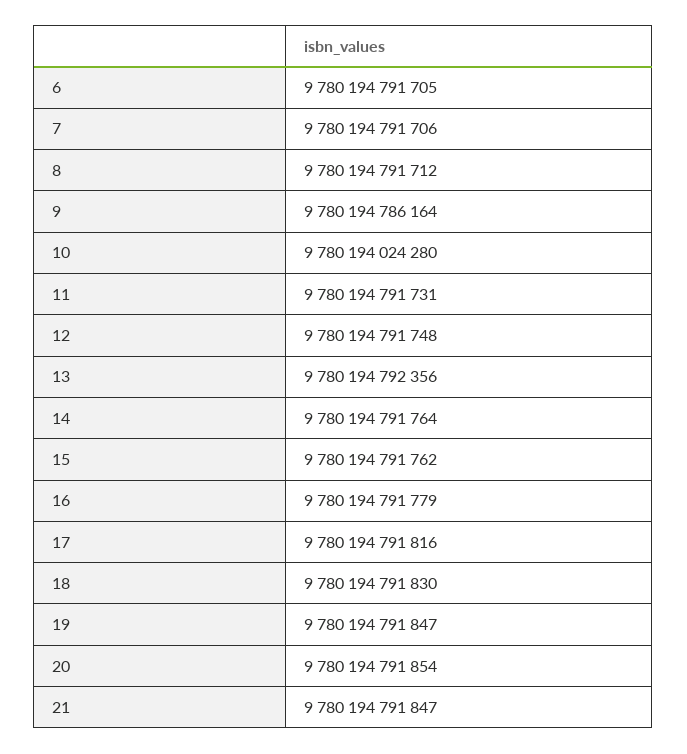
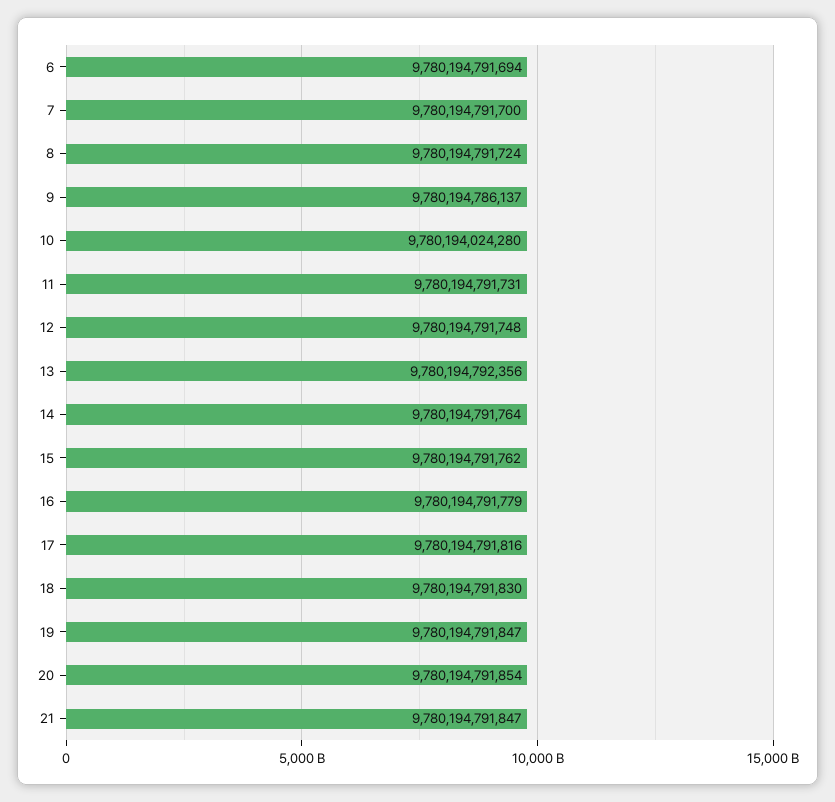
  {
-   "6": 9780194791705,
+   "6": 9780194791694,
-   "7": 9780194791706,
+   "7": 9780194791700,
-   "8": 9780194791712,
+   "8": 9780194791724,
-   "9": 9780194786164,
+   "9": 9780194786137,
    "10": 9780194024280,
    "11": 9780194791731,
    "12": 9780194791748,
    "13": 9780194792356,
    "14": 9780194791764,
    "15": 9780194791762,
    "16": 9780194791779,
    "17": 9780194791816,
    "18": 9780194791830,
    "19": 9780194791847,
    "20": 9780194791854,
    "21": 9780194791847
  }

